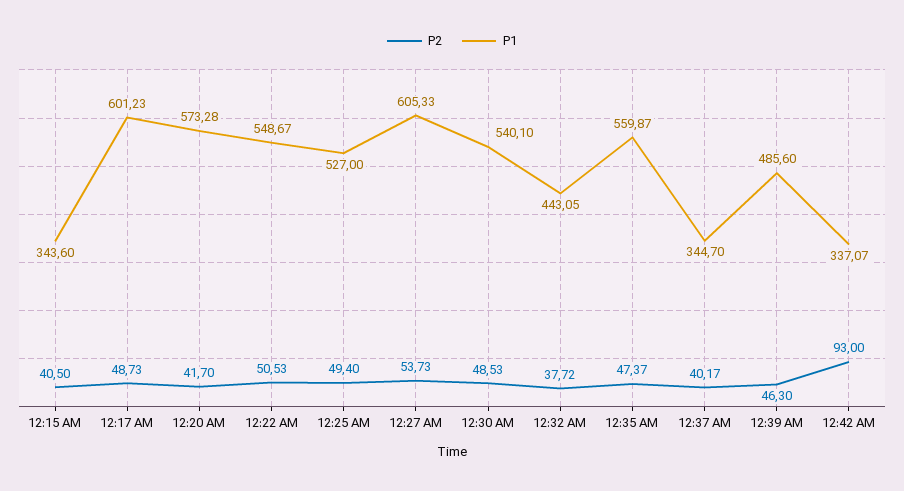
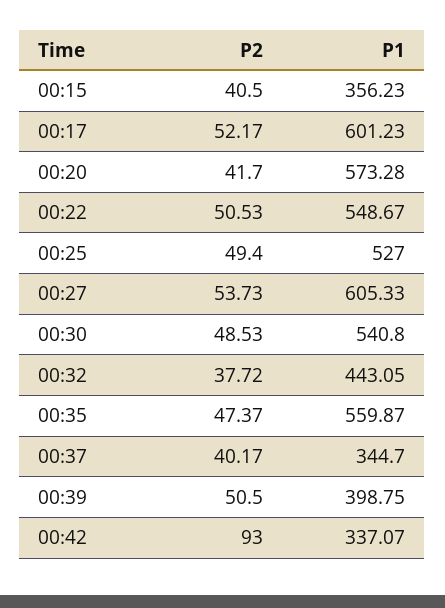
  {
    "P2": {
      "12:15 AM": 40.5,
-     "12:17 AM": 48.73,
+     "12:17 AM": 52.17,
      "12:20 AM": 41.7,
      "12:22 AM": 50.53,
      "12:25 AM": 49.4,
      "12:27 AM": 53.73,
      "12:30 AM": 48.53,
      "12:32 AM": 37.72,
      "12:35 AM": 47.37,
      "12:37 AM": 40.17,
-     "12:39 AM": 46.3,
+     "12:39 AM": 50.5,
      "12:42 AM": 93
    },
    "P1": {
-     "12:15 AM": 343.6,
+     "12:15 AM": 356.23,
      "12:17 AM": 601.23,
      "12:20 AM": 573.28,
      "12:22 AM": 548.67,
      "12:25 AM": 527,
      "12:27 AM": 605.33,
-     "12:30 AM": 540.1,
+     "12:30 AM": 540.8,
      "12:32 AM": 443.05,
      "12:35 AM": 559.87,
      "12:37 AM": 344.7,
-     "12:39 AM": 485.6,
+     "12:39 AM": 398.75,
      "12:42 AM": 337.07
    }
  }

